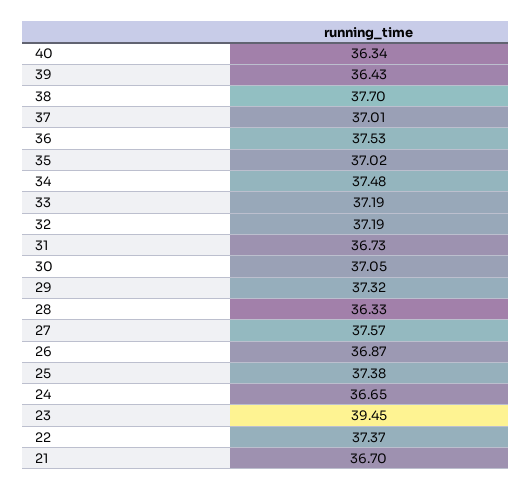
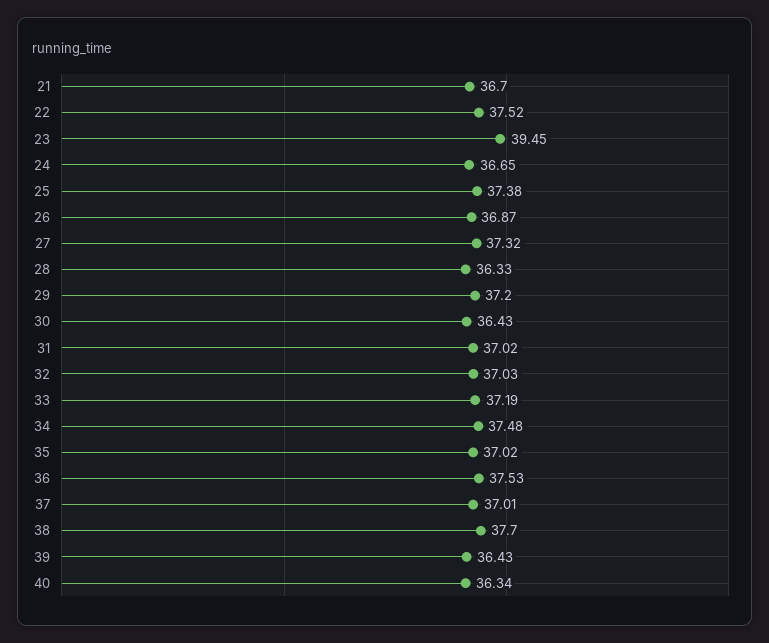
  {
    "40": 36.34,
    "39": 36.43,
    "38": 37.7,
    "37": 37.01,
    "36": 37.53,
    "35": 37.02,
    "34": 37.48,
    "33": 37.19,
-   "32": 37.19,
+   "32": 37.03,
-   "31": 36.73,
+   "31": 37.02,
-   "30": 37.05,
+   "30": 36.43,
-   "29": 37.32,
+   "29": 37.2,
    "28": 36.33,
-   "27": 37.57,
+   "27": 37.32,
    "26": 36.87,
    "25": 37.38,
    "24": 36.65,
    "23": 39.45,
-   "22": 37.37,
+   "22": 37.52,
    "21": 36.7
  }

